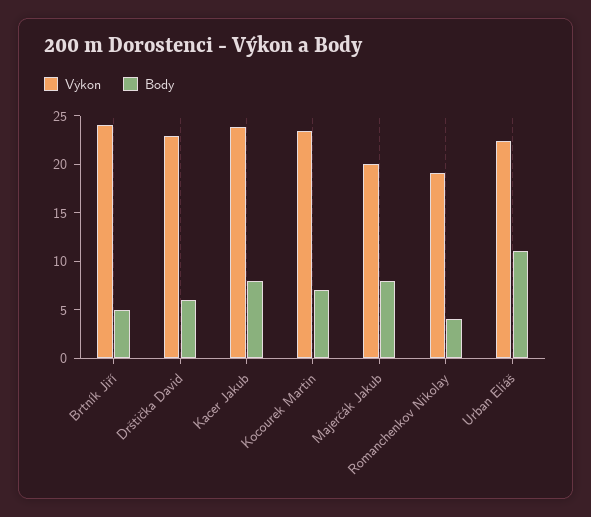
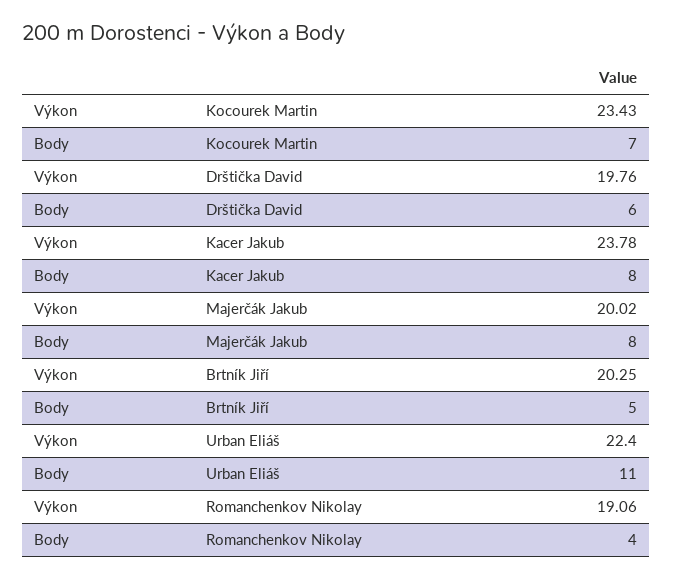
  {
    "Výkon": {
-     "Brtník Jiří": 24,
+     "Brtník Jiří": 20.25,
-     "Drštička David": 23,
+     "Drštička David": 19.76,
      "Kacer Jakub": 23.78,
      "Kocourek Martin": 23.43,
      "Majerčák Jakub": 20.02,
      "Romanchenkov Nikolay": 19.06,
      "Urban Eliáš": 22.4
    },
    "Body": {
      "Brtník Jiří": 5,
      "Drštička David": 6,
      "Kacer Jakub": 8,
      "Kocourek Martin": 7,
      "Majerčák Jakub": 8,
      "Romanchenkov Nikolay": 4,
      "Urban Eliáš": 11
    }
  }

